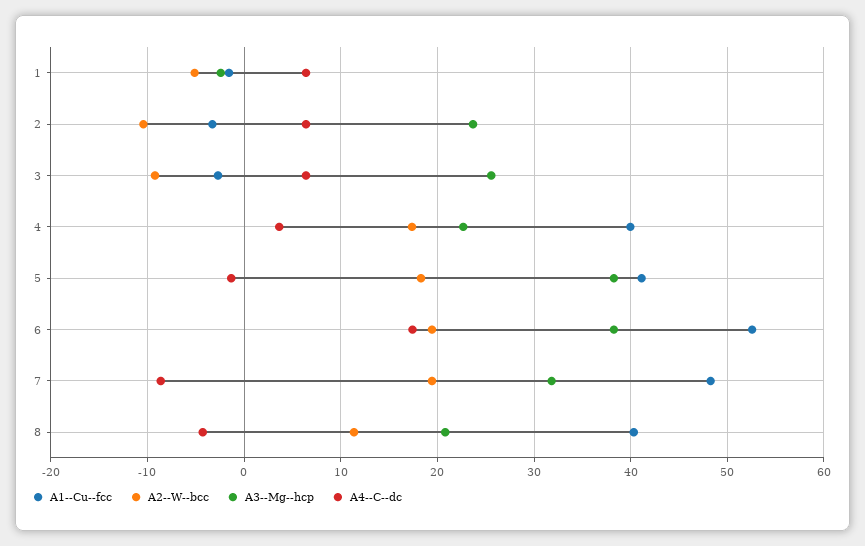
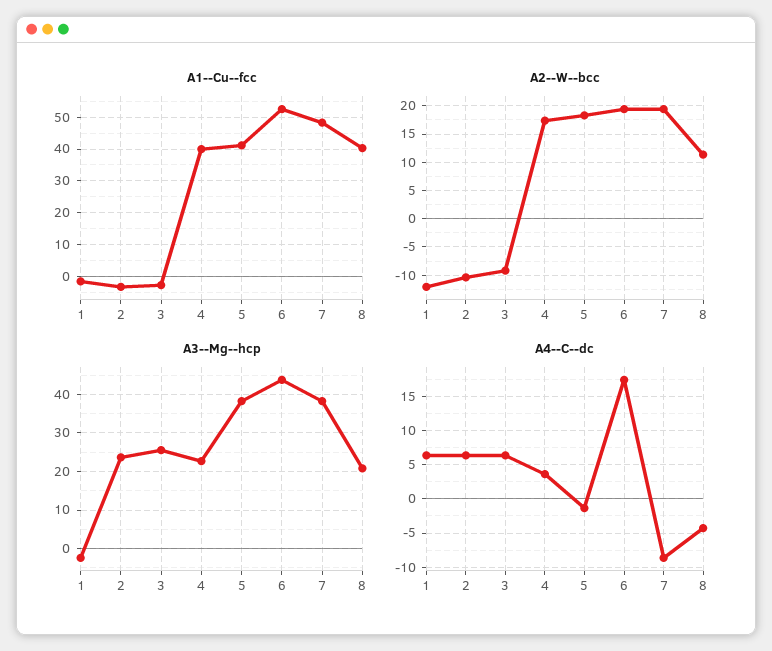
  {
    "A1--Cu--fcc": {
      "1": -2,
      "2": -3,
      "3": -3,
      "4": 40,
      "5": 41,
      "6": 53,
      "7": 48,
      "8": 40
    },
    "A2--W--bcc": {
-     "1": -5,
+     "1": -12.5,
      "2": -10,
      "3": -9,
      "4": 17,
      "5": 18,
      "6": 19,
      "7": 19,
      "8": 11
    },
    "A3--Mg--hcp": {
      "1": -2,
      "2": 24,
      "3": 26,
      "4": 23,
      "5": 38,
-     "6": 38,
+     "6": 44,
-     "7": 32,
+     "7": 38,
      "8": 21
    },
    "A4--C--dc": {
      "1": 6,
      "2": 6,
      "3": 6,
      "4": 4,
      "5": -1,
      "6": 17,
      "7": -9,
      "8": -4
    }
  }

